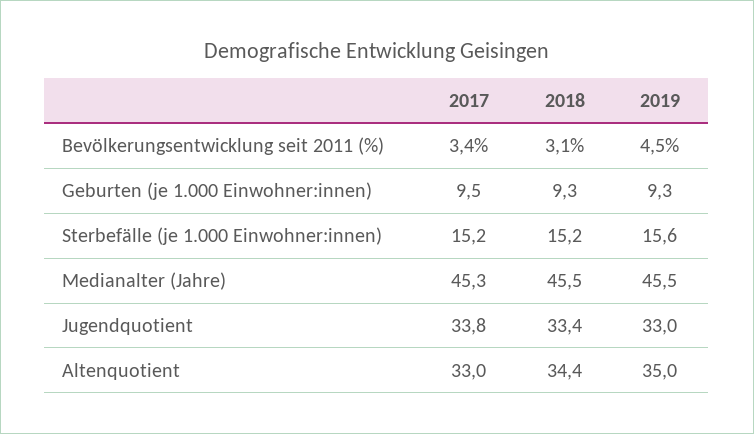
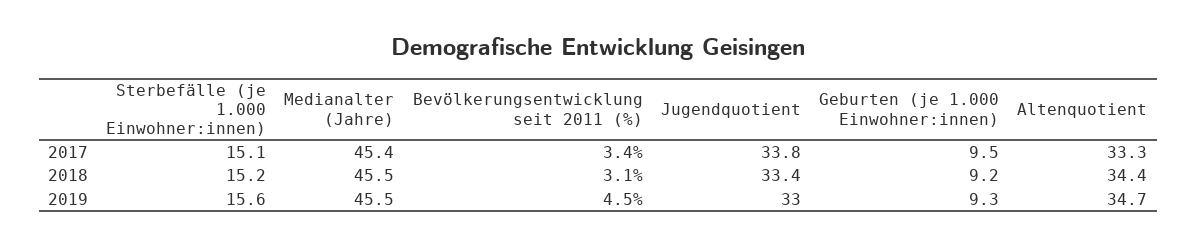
  {
    "2017": {
      "Bevölkerungsentwicklung seit 2011 (%)": 3.4,
      "Geburten (je 1.000 Einwohner:innen)": 9.5,
-     "Sterbefälle (je 1.000 Einwohner:innen)": 15.2,
+     "Sterbefälle (je 1.000 Einwohner:innen)": 15.1,
-     "Medianalter (Jahre)": 45.3,
+     "Medianalter (Jahre)": 45.4,
      "Jugendquotient": 33.8,
-     "Altenquotient": 33
+     "Altenquotient": 33.3
    },
    "2018": {
      "Bevölkerungsentwicklung seit 2011 (%)": 3.1,
-     "Geburten (je 1.000 Einwohner:innen)": 9.3,
+     "Geburten (je 1.000 Einwohner:innen)": 9.2,
      "Sterbefälle (je 1.000 Einwohner:innen)": 15.2,
      "Medianalter (Jahre)": 45.5,
      "Jugendquotient": 33.4,
      "Altenquotient": 34.4
    },
    "2019": {
      "Bevölkerungsentwicklung seit 2011 (%)": 4.5,
      "Geburten (je 1.000 Einwohner:innen)": 9.3,
      "Sterbefälle (je 1.000 Einwohner:innen)": 15.6,
      "Medianalter (Jahre)": 45.5,
      "Jugendquotient": 33,
-     "Altenquotient": 35
+     "Altenquotient": 34.7
    }
  }

